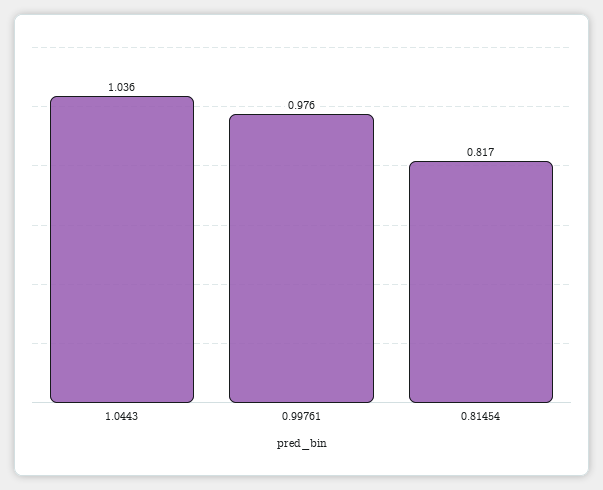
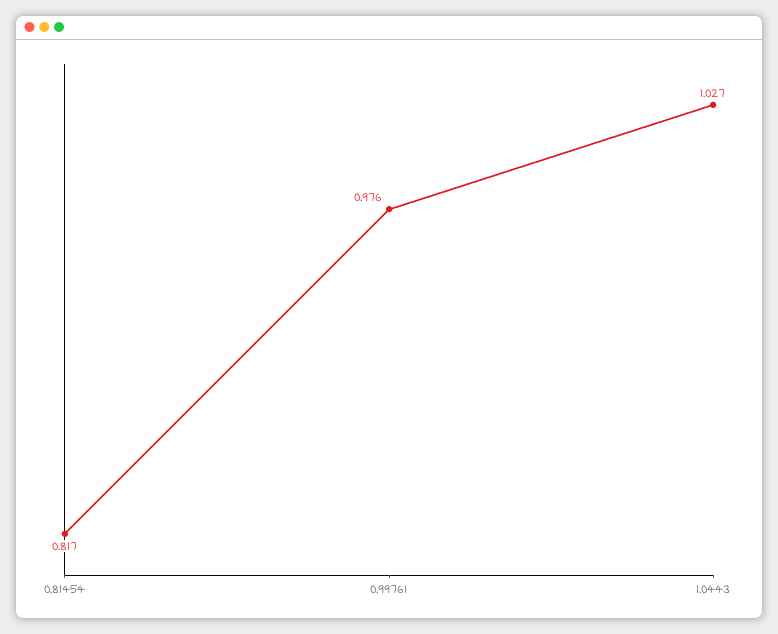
  {
-   "1.0443": 1.036,
+   "1.0443": 1.027,
    "0.99761": 0.976,
    "0.81454": 0.817
  }

